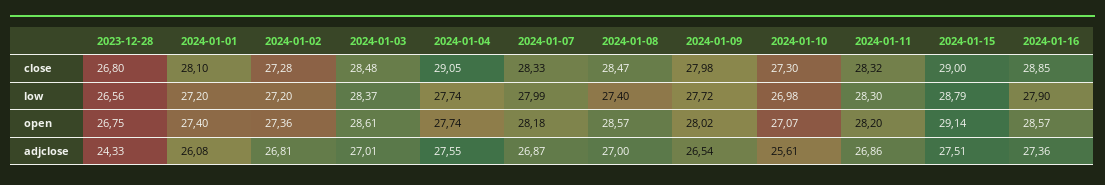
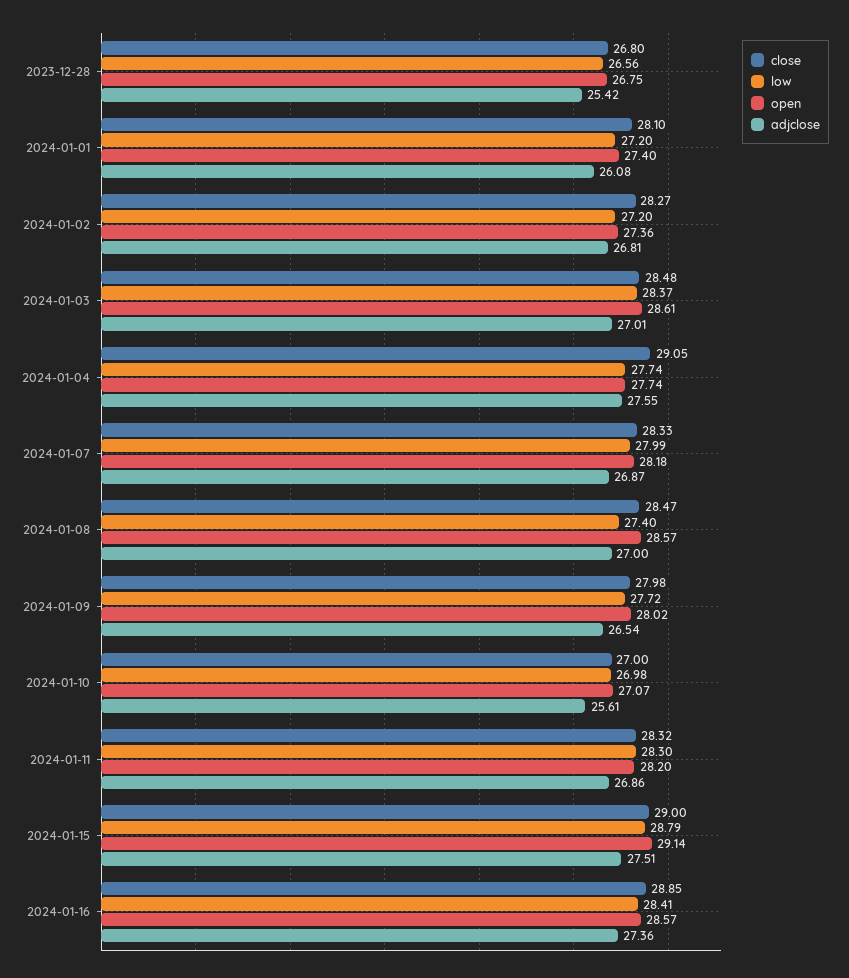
  {
    "close": {
      "2023-12-28": 26.8,
      "2024-01-01": 28.1,
-     "2024-01-02": 27.28,
+     "2024-01-02": 28.27,
      "2024-01-03": 28.48,
      "2024-01-04": 29.05,
      "2024-01-07": 28.33,
      "2024-01-08": 28.47,
      "2024-01-09": 27.98,
-     "2024-01-10": 27.3,
+     "2024-01-10": 27,
      "2024-01-11": 28.32,
      "2024-01-15": 29,
      "2024-01-16": 28.85
    },
    "low": {
      "2023-12-28": 26.56,
      "2024-01-01": 27.2,
      "2024-01-02": 27.2,
      "2024-01-03": 28.37,
      "2024-01-04": 27.74,
      "2024-01-07": 27.99,
      "2024-01-08": 27.4,
      "2024-01-09": 27.72,
      "2024-01-10": 26.98,
      "2024-01-11": 28.3,
      "2024-01-15": 28.79,
-     "2024-01-16": 27.9
+     "2024-01-16": 28.41
    },
    "open": {
      "2023-12-28": 26.75,
      "2024-01-01": 27.4,
      "2024-01-02": 27.36,
      "2024-01-03": 28.61,
      "2024-01-04": 27.74,
      "2024-01-07": 28.18,
      "2024-01-08": 28.57,
      "2024-01-09": 28.02,
      "2024-01-10": 27.07,
      "2024-01-11": 28.2,
      "2024-01-15": 29.14,
      "2024-01-16": 28.57
    },
    "adjclose": {
-     "2023-12-28": 24.33,
+     "2023-12-28": 25.42,
      "2024-01-01": 26.08,
      "2024-01-02": 26.81,
      "2024-01-03": 27.01,
      "2024-01-04": 27.55,
      "2024-01-07": 26.87,
      "2024-01-08": 27,
      "2024-01-09": 26.54,
      "2024-01-10": 25.61,
      "2024-01-11": 26.86,
      "2024-01-15": 27.51,
      "2024-01-16": 27.36
    }
  }

